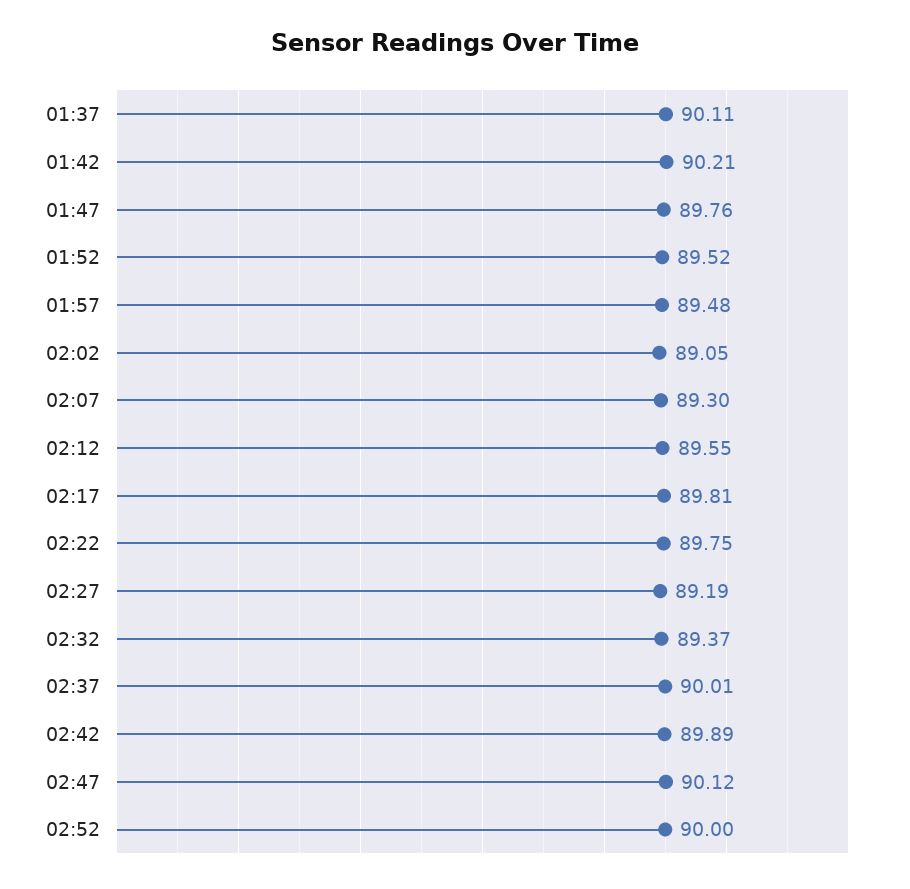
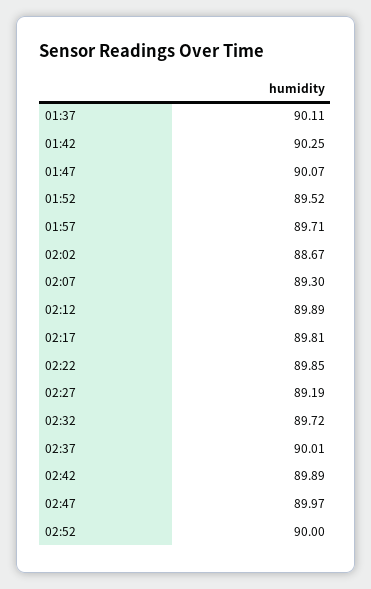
  {
    "01:37": 90.11,
-   "01:42": 90.21,
+   "01:42": 90.25,
-   "01:47": 89.76,
+   "01:47": 90.07,
    "01:52": 89.52,
-   "01:57": 89.48,
+   "01:57": 89.71,
-   "02:02": 89.05,
+   "02:02": 88.67,
    "02:07": 89.3,
-   "02:12": 89.55,
+   "02:12": 89.89,
    "02:17": 89.81,
-   "02:22": 89.75,
+   "02:22": 89.85,
    "02:27": 89.19,
-   "02:32": 89.37,
+   "02:32": 89.72,
    "02:37": 90.01,
    "02:42": 89.89,
-   "02:47": 90.12,
+   "02:47": 89.97,
    "02:52": 90
  }

